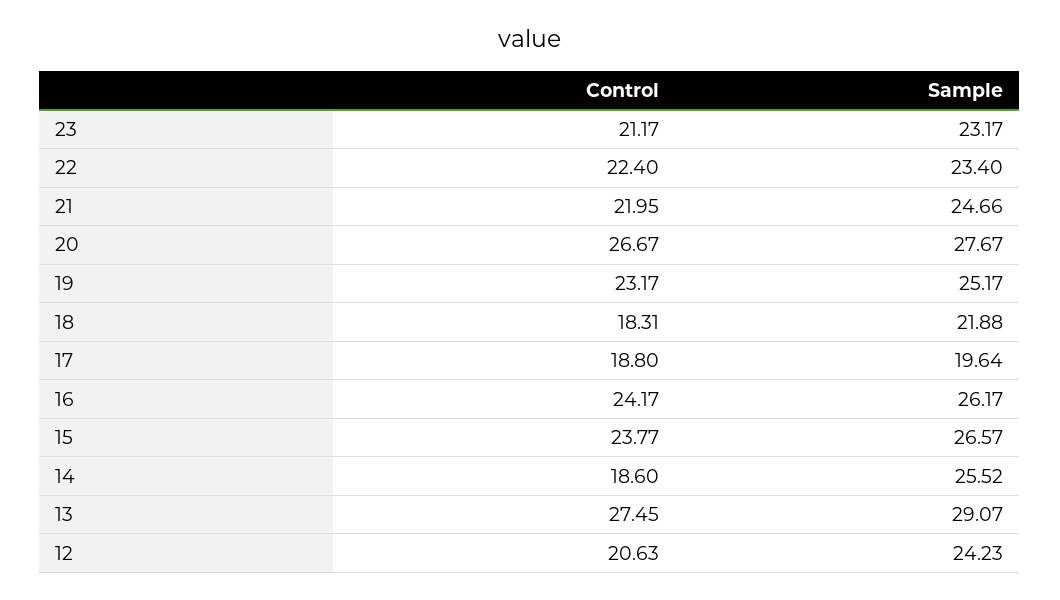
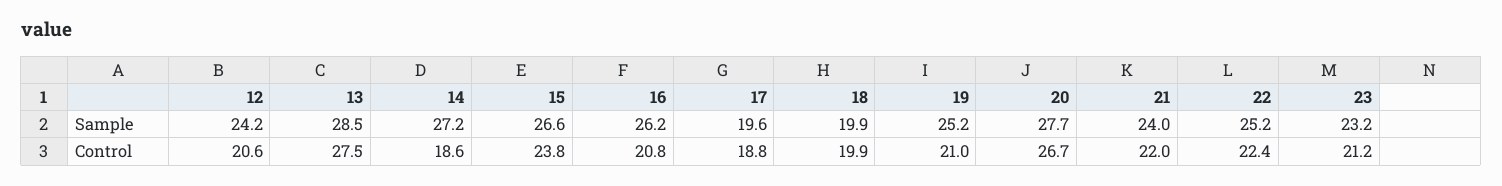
  {
    "Control": {
      "23": 21.17,
      "22": 22.4,
      "21": 21.95,
      "20": 26.67,
-     "19": 23.17,
+     "19": 21,
-     "18": 18.31,
+     "18": 19.9,
      "17": 18.8,
-     "16": 24.17,
+     "16": 20.8,
      "15": 23.77,
      "14": 18.6,
      "13": 27.45,
      "12": 20.63
    },
    "Sample": {
      "23": 23.17,
-     "22": 23.4,
+     "22": 25.2,
-     "21": 24.66,
+     "21": 24,
      "20": 27.67,
      "19": 25.17,
-     "18": 21.88,
+     "18": 19.9,
      "17": 19.64,
      "16": 26.17,
      "15": 26.57,
-     "14": 25.52,
+     "14": 27.2,
-     "13": 29.07,
+     "13": 28.5,
      "12": 24.23
    }
  }

